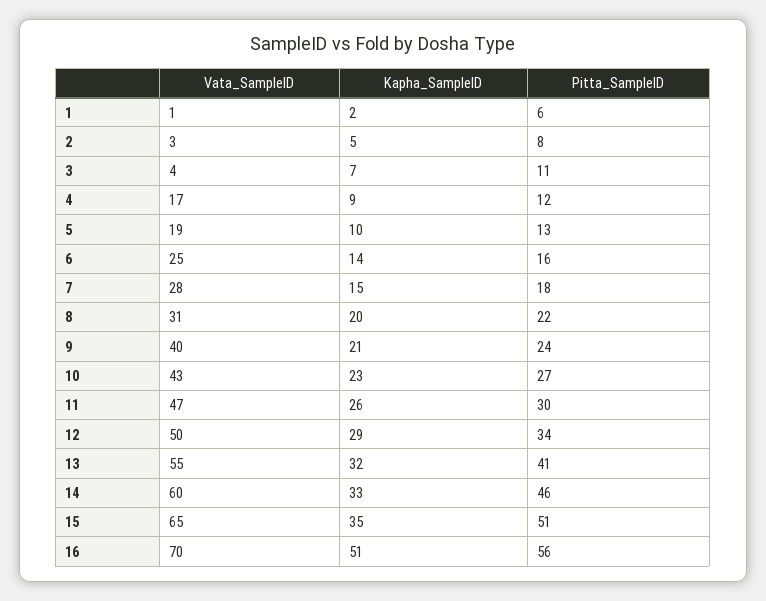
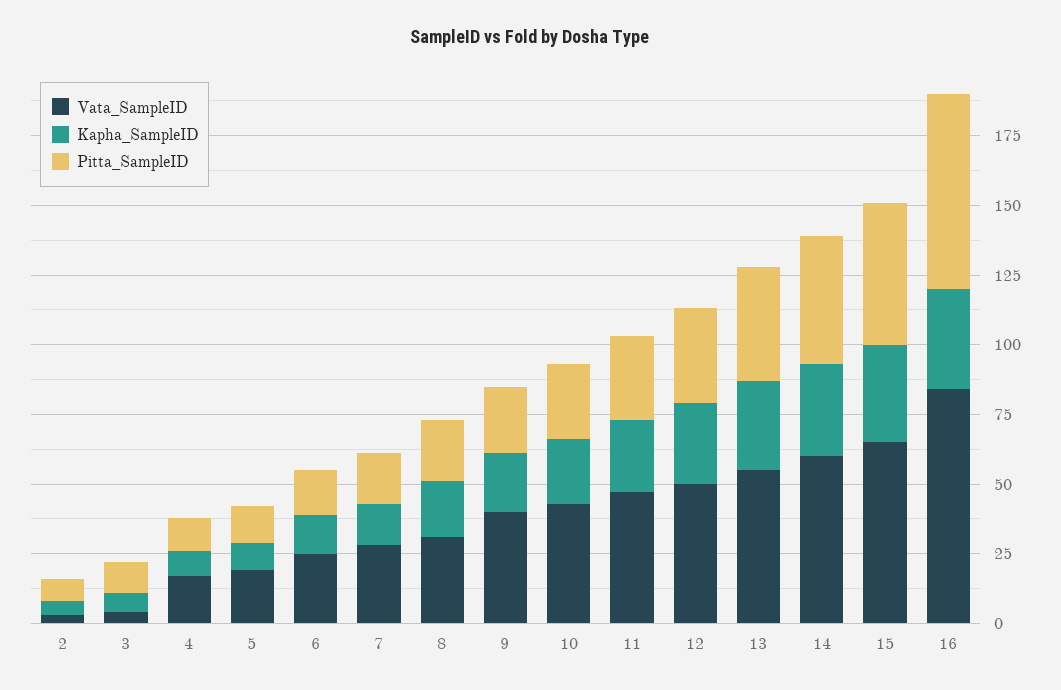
  {
    "Vata_SampleID": {
-     "1": 1,
      "2": 3,
      "3": 4,
      "4": 17,
      "5": 19,
      "6": 25,
      "7": 28,
      "8": 31,
      "9": 40,
      "10": 43,
      "11": 47,
      "12": 50,
      "13": 55,
      "14": 60,
      "15": 65,
-     "16": 70
+     "16": 85
    },
    "Kapha_SampleID": {
-     "1": 2,
      "2": 5,
      "3": 7,
      "4": 9,
      "5": 10,
      "6": 14,
      "7": 15,
      "8": 20,
      "9": 21,
      "10": 23,
      "11": 26,
      "12": 29,
      "13": 32,
      "14": 33,
      "15": 35,
-     "16": 51
+     "16": 35
    },
    "Pitta_SampleID": {
-     "1": 6,
      "2": 8,
      "3": 11,
      "4": 12,
      "5": 13,
      "6": 16,
      "7": 18,
      "8": 22,
      "9": 24,
      "10": 27,
      "11": 30,
      "12": 34,
      "13": 41,
      "14": 46,
      "15": 51,
-     "16": 56
+     "16": 70
    }
  }

